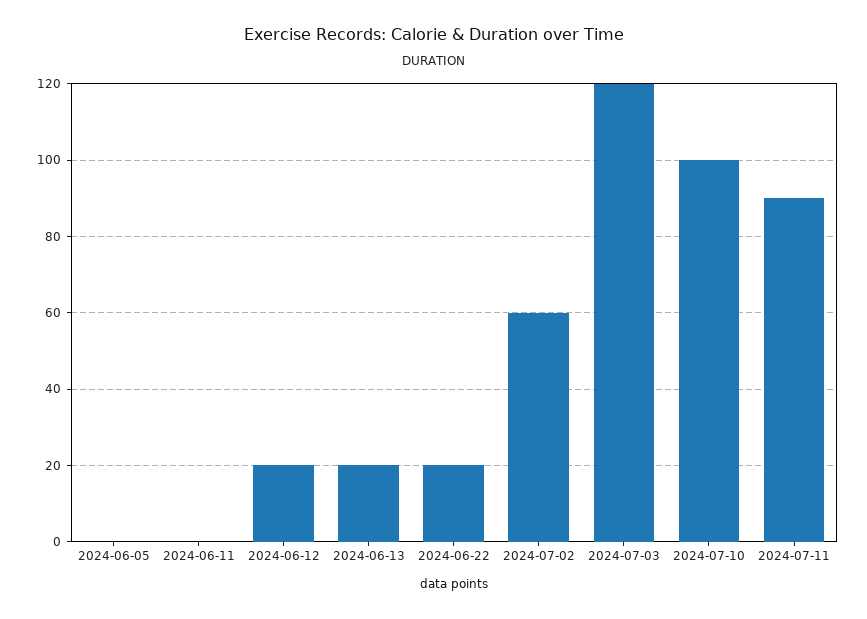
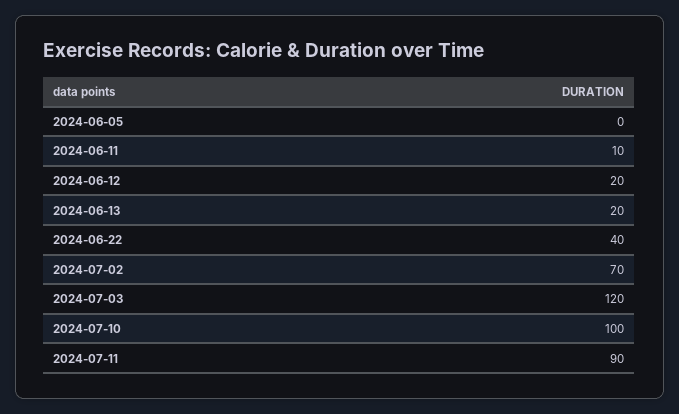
  {
    "2024-06-05": 0,
-   "2024-06-11": 0,
+   "2024-06-11": 10,
    "2024-06-12": 20,
    "2024-06-13": 20,
-   "2024-06-22": 20,
+   "2024-06-22": 40,
-   "2024-07-02": 60,
+   "2024-07-02": 70,
    "2024-07-03": 120,
    "2024-07-10": 100,
    "2024-07-11": 90
  }

